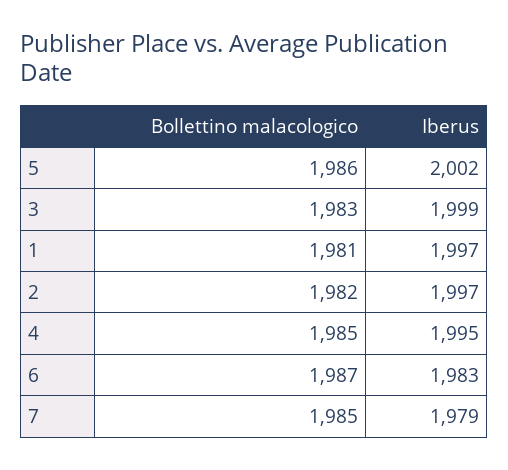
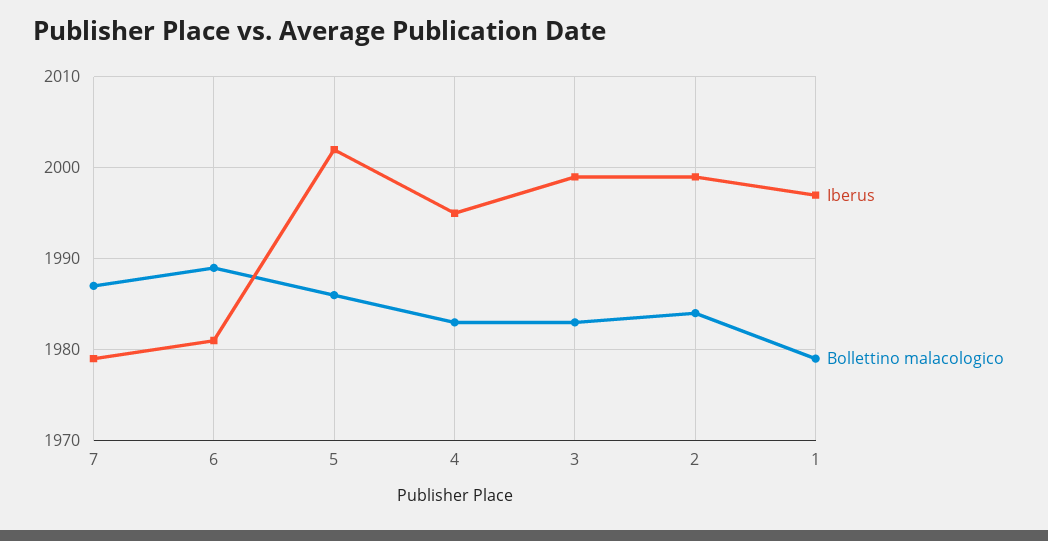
  {
    "Bollettino malacologico": {
      "5": 1986,
      "3": 1983,
-     "1": 1981,
+     "1": 1979,
-     "2": 1982,
+     "2": 1984,
-     "4": 1985,
+     "4": 1983,
-     "6": 1987,
+     "6": 1989,
-     "7": 1985
+     "7": 1987
    },
    "Iberus": {
      "5": 2002,
      "3": 1999,
      "1": 1997,
-     "2": 1997,
+     "2": 1999,
      "4": 1995,
-     "6": 1983,
+     "6": 1981,
      "7": 1979
    }
  }

